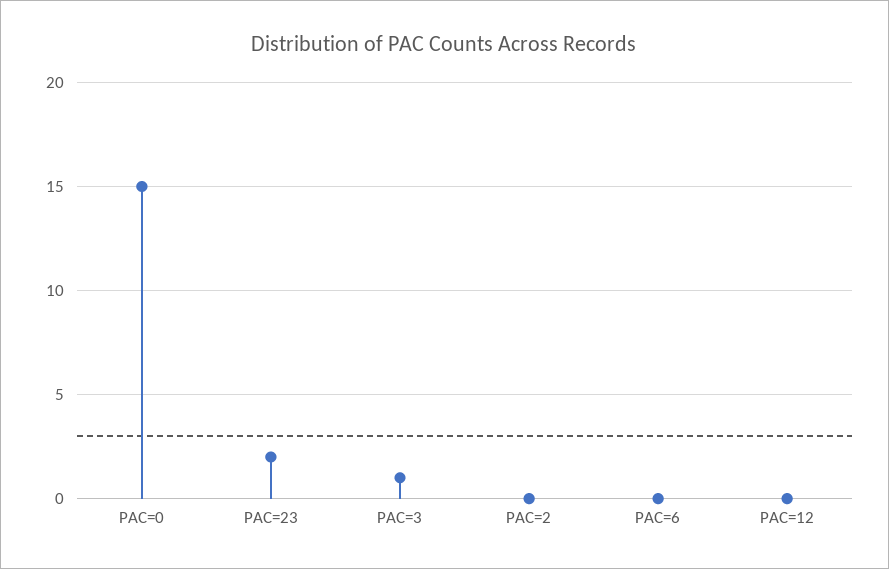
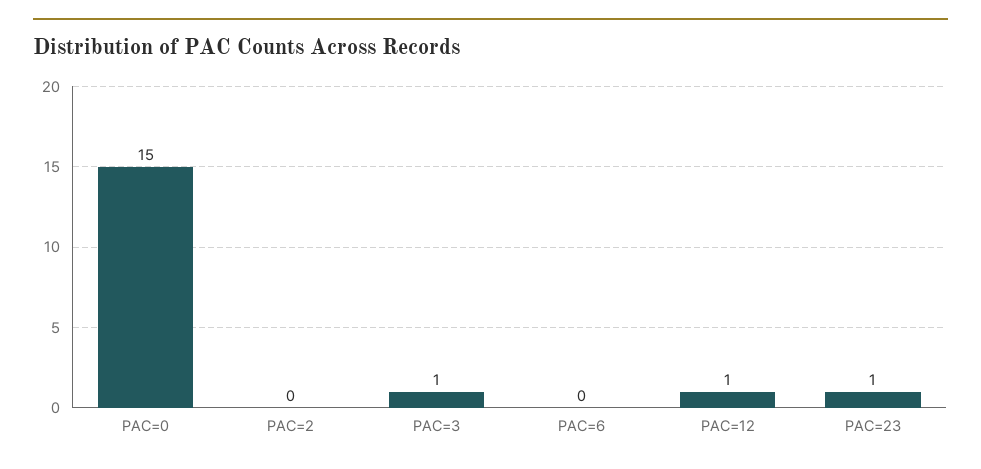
  {
    "PAC=0": 15,
-   "PAC=23": 2,
+   "PAC=23": 1,
    "PAC=3": 1,
    "PAC=2": 0,
    "PAC=6": 0,
-   "PAC=12": 0
+   "PAC=12": 1
  }

